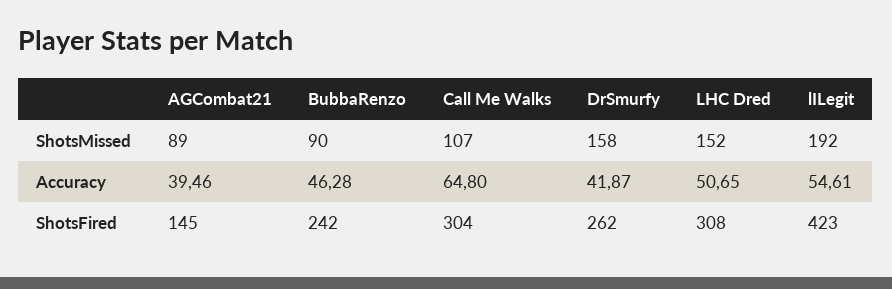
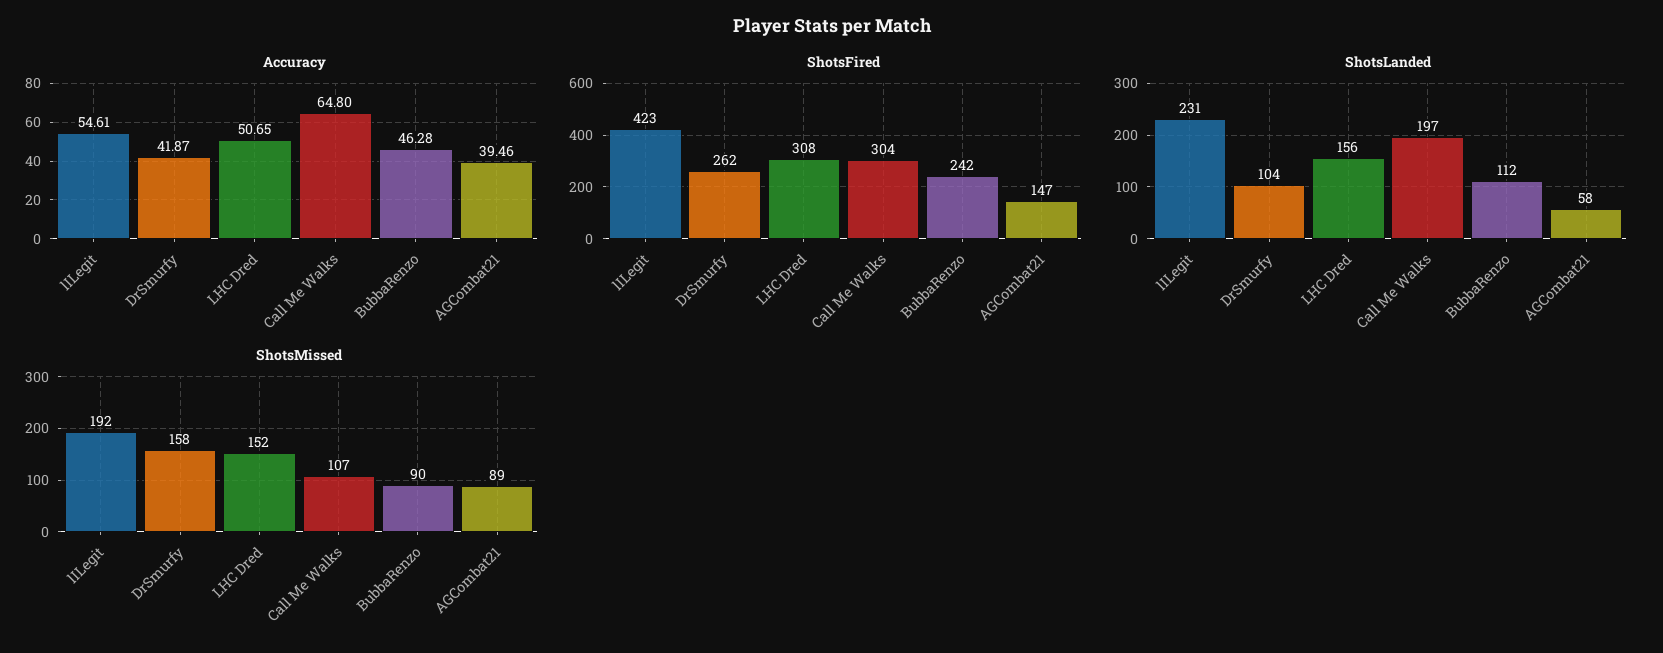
  {
    "ShotsMissed": {
      "AGCombat21": 89,
      "BubbaRenzo": 90,
      "Call Me Walks": 107,
      "DrSmurfy": 158,
      "LHC Dred": 152,
      "lILegit": 192
    },
    "Accuracy": {
      "AGCombat21": 39.46,
      "BubbaRenzo": 46.28,
      "Call Me Walks": 64.8,
      "DrSmurfy": 41.87,
      "LHC Dred": 50.65,
      "lILegit": 54.61
    },
    "ShotsFired": {
-     "AGCombat21": 145,
+     "AGCombat21": 147,
      "BubbaRenzo": 242,
      "Call Me Walks": 304,
      "DrSmurfy": 262,
      "LHC Dred": 308,
      "lILegit": 423
-   }
+   },
+   "ShotsLanded": {
+     "lILegit": 231,
+     "DrSmurfy": 104,
+     "LHC Dred": 156,
+     "Call Me Walks": 197,
+     "BubbaRenzo": 112,
+     "AGCombat21": 58
+   }
  }

